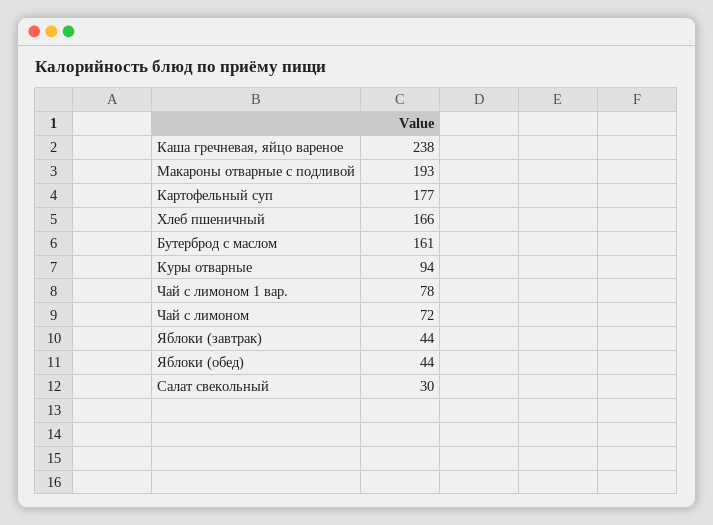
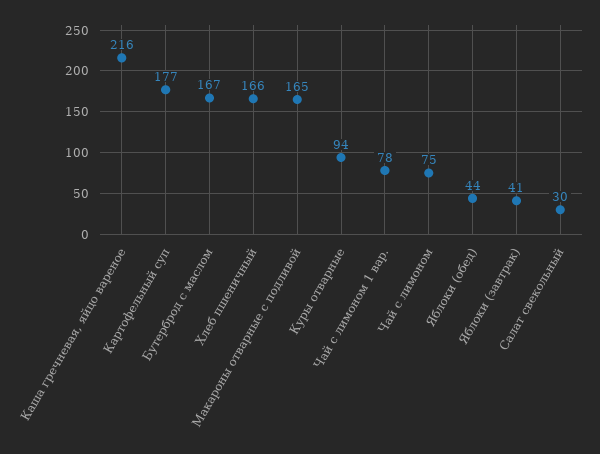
  {
-   "Каша гречневая, яйцо вареное": 238,
+   "Каша гречневая, яйцо вареное": 216,
-   "Макароны отварные с подливой": 193,
+   "Макароны отварные с подливой": 165,
    "Картофельный суп": 177,
    "Хлеб пшеничный": 166,
-   "Бутерброд с маслом": 161,
+   "Бутерброд с маслом": 167,
    "Куры отварные": 94,
    "Чай с лимоном 1 вар.": 78,
-   "Чай с лимоном": 72,
+   "Чай с лимоном": 75,
-   "Яблоки (завтрак)": 44,
+   "Яблоки (завтрак)": 41,
    "Яблоки (обед)": 44,
    "Салат свекольный": 30
  }

